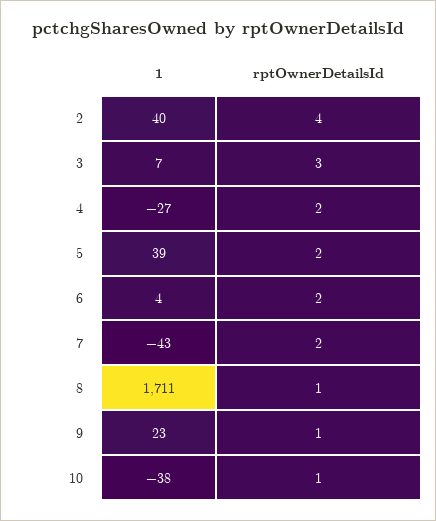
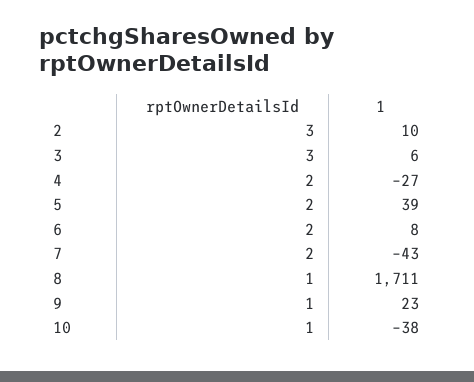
  {
    "1": {
-     "2": 40,
+     "2": 10,
-     "3": 7,
+     "3": 6,
      "4": -27,
      "5": 39,
-     "6": 4,
+     "6": 8,
      "7": -43,
      "8": 1711,
      "9": 23,
      "10": -38
    },
    "rptOwnerDetailsId": {
-     "2": 4,
+     "2": 3,
      "3": 3,
      "4": 2,
      "5": 2,
      "6": 2,
      "7": 2,
      "8": 1,
      "9": 1,
      "10": 1
    }
  }

